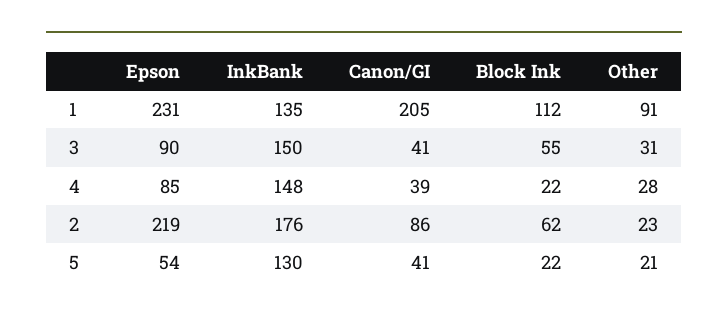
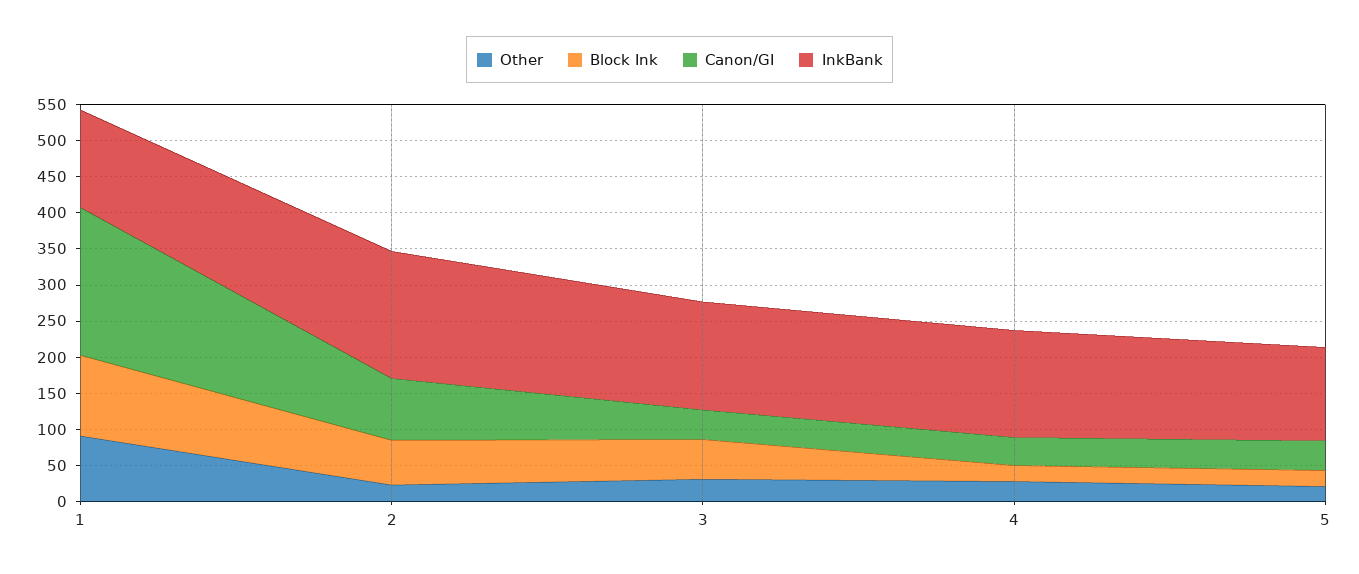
  {
-   "Epson": {
-     "1": 231,
-     "3": 90,
-     "4": 85,
-     "2": 219,
-     "5": 54
-   },
    "InkBank": {
      "1": 135,
      "3": 150,
      "4": 148,
      "2": 176,
      "5": 130
    },
    "Canon/GI": {
      "1": 205,
      "3": 41,
      "4": 39,
      "2": 86,
      "5": 41
    },
    "Block Ink": {
      "1": 112,
      "3": 55,
      "4": 22,
      "2": 62,
      "5": 22
    },
    "Other": {
      "1": 91,
      "3": 31,
      "4": 28,
      "2": 23,
      "5": 21
    }
  }

